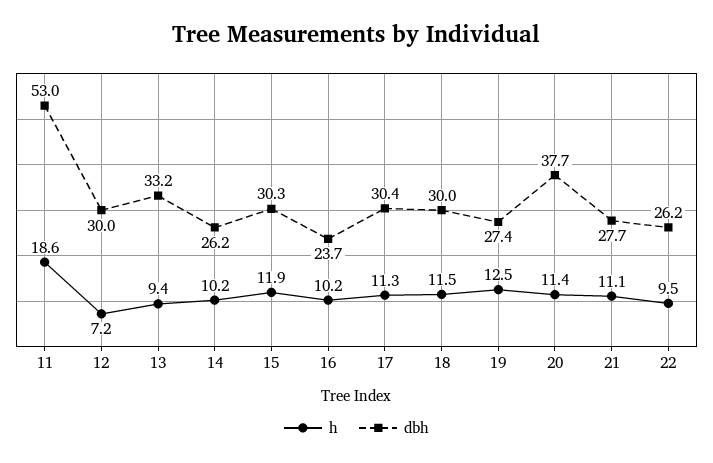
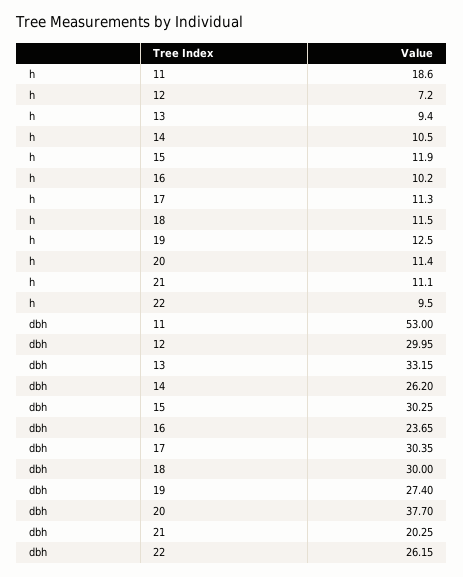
  {
    "h": {
      "11": 18.6,
      "12": 7.2,
      "13": 9.4,
-     "14": 10.2,
+     "14": 10.5,
      "15": 11.9,
      "16": 10.2,
      "17": 11.3,
      "18": 11.5,
      "19": 12.5,
      "20": 11.4,
      "21": 11.1,
      "22": 9.5
    },
    "dbh": {
      "11": 53,
      "12": 29.95,
      "13": 33.15,
      "14": 26.2,
      "15": 30.25,
      "16": 23.65,
      "17": 30.35,
      "18": 30,
      "19": 27.4,
      "20": 37.7,
-     "21": 27.7,
+     "21": 20.25,
      "22": 26.15
    }
  }

